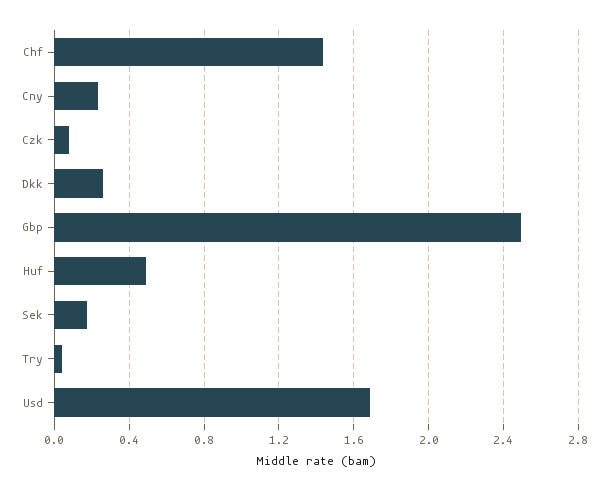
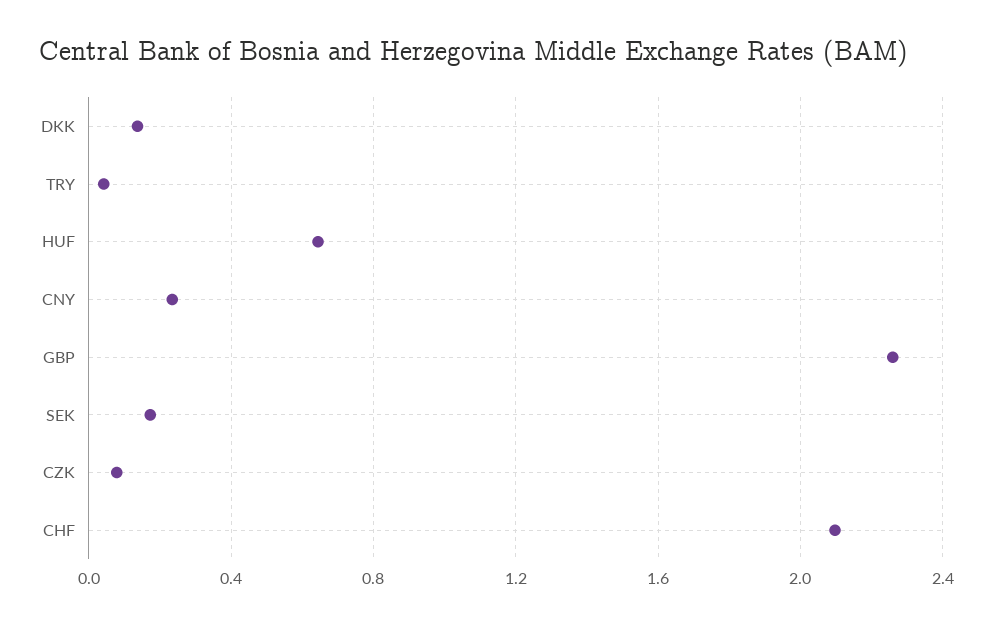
  {
-   "Chf": 1.45,
+   "Chf": 2.1,
    "Cny": 0.25,
    "Czk": 0.1,
-   "Dkk": 0.25,
+   "Dkk": 0.15,
-   "Gbp": 2.5,
+   "Gbp": 2.25,
-   "Huf": 0.5,
+   "Huf": 0.65,
    "Sek": 0.15,
-   "Try": 0.05,
+   "Try": 0.05
-   "Usd": 1.7
  }

